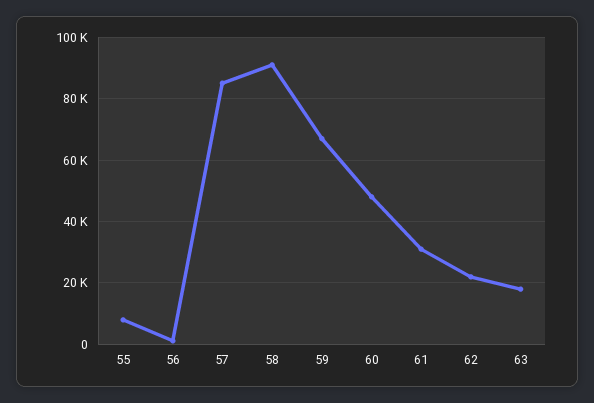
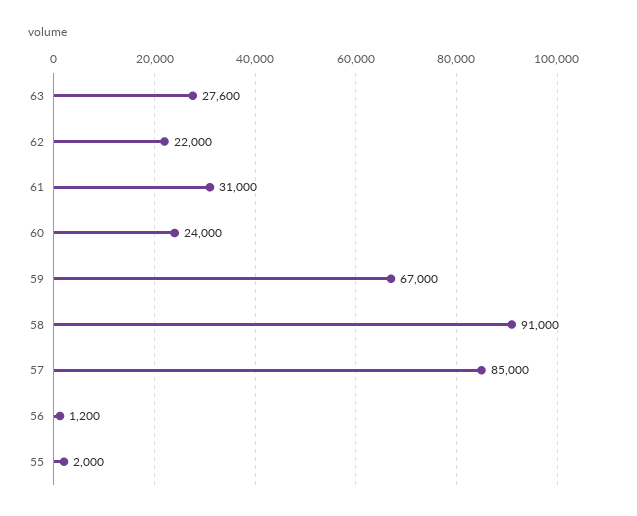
  {
-   "55": 8000,
+   "55": 2000,
    "56": 1200,
    "57": 85000,
    "58": 91000,
    "59": 67000,
-   "60": 48000,
+   "60": 24000,
    "61": 31000,
    "62": 22000,
-   "63": 18000
+   "63": 27600
  }

